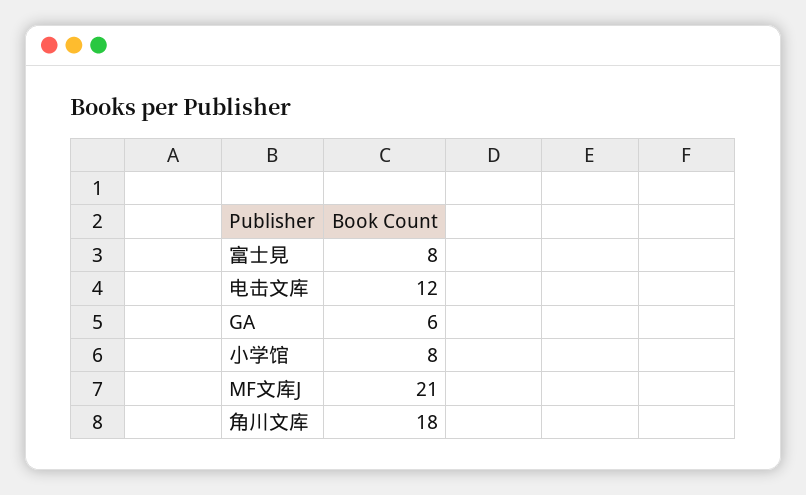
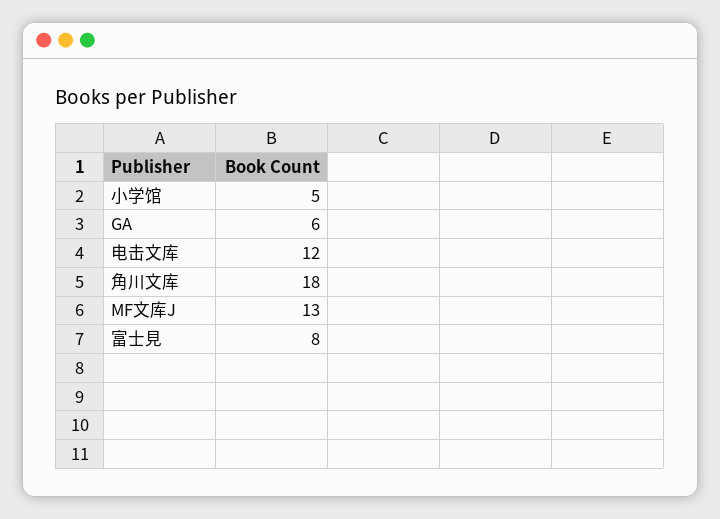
  {
    "富士見": 8,
    "电击文库": 12,
    "GA": 6,
-   "小学馆": 8,
+   "小学馆": 5,
-   "MF文库J": 21,
+   "MF文库J": 13,
    "角川文库": 18
  }

